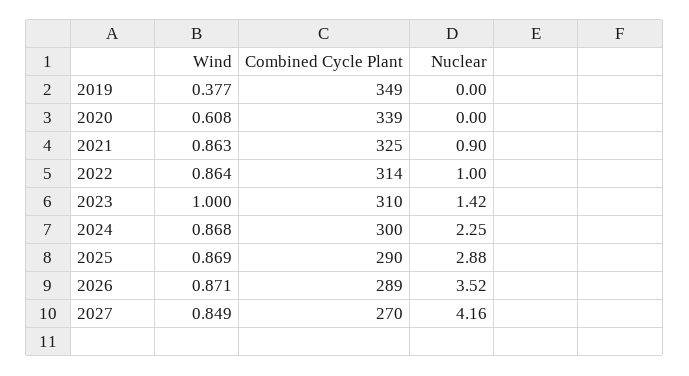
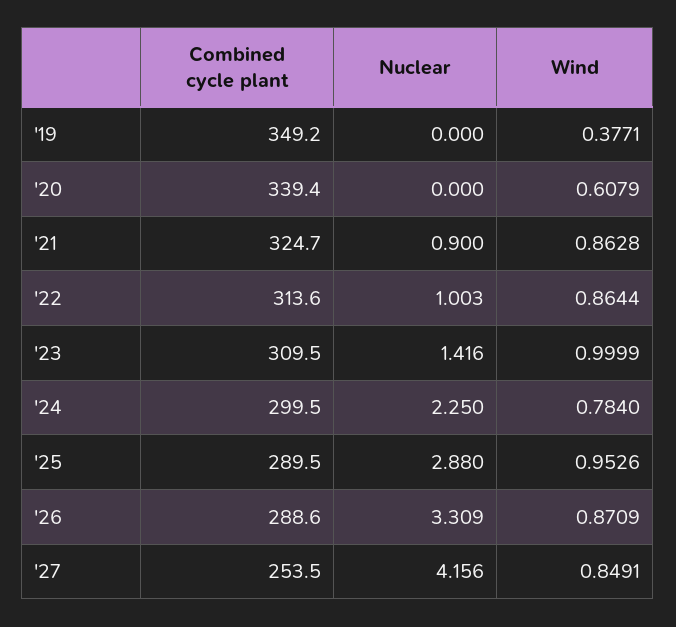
  {
    "Wind": {
      "2019": 0.3771,
      "2020": 0.6079,
      "2021": 0.8628,
      "2022": 0.8644,
      "2023": 0.9999,
-     "2024": 0.868,
+     "2024": 0.784,
-     "2025": 0.869,
+     "2025": 0.9526,
      "2026": 0.8709,
      "2027": 0.8491
    },
    "Combined Cycle Plant": {
      "2019": 349.2,
      "2020": 339.4,
      "2021": 324.7,
      "2022": 313.6,
      "2023": 309.5,
      "2024": 299.5,
      "2025": 289.5,
      "2026": 288.6,
-     "2027": 270
+     "2027": 253.5
    },
    "Nuclear": {
      "2019": 0,
      "2020": 0,
      "2021": 0.9,
      "2022": 1.003,
      "2023": 1.416,
      "2024": 2.25,
      "2025": 2.88,
-     "2026": 3.52,
+     "2026": 3.309,
      "2027": 4.156
    }
  }

